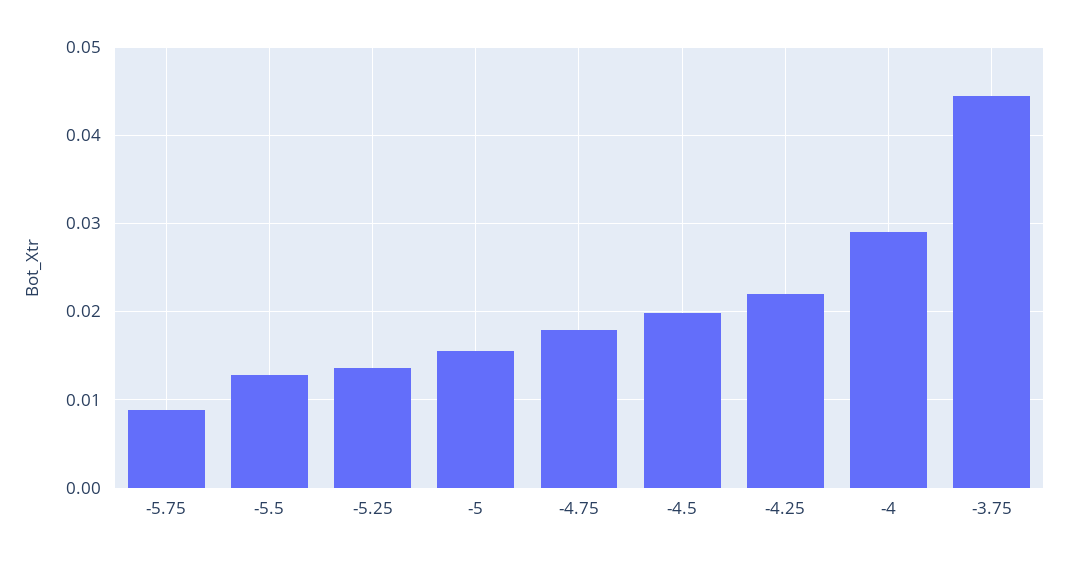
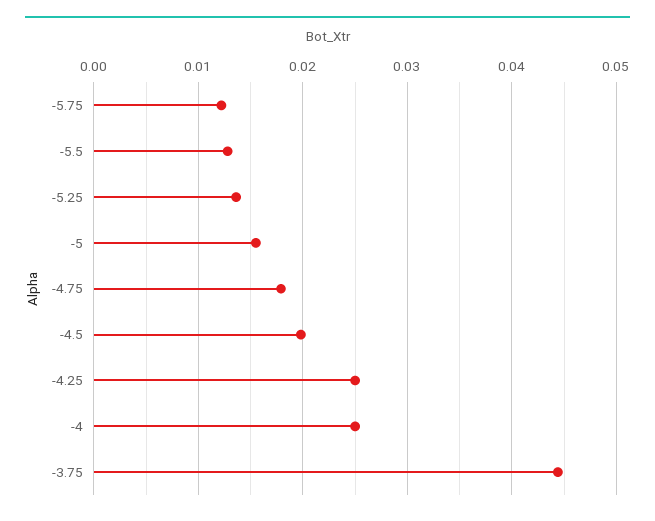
  {
-   "-5.75": 0.009,
+   "-5.75": 0.012,
    "-5.5": 0.013,
    "-5.25": 0.014,
    "-5": 0.016,
    "-4.75": 0.018,
    "-4.5": 0.02,
-   "-4.25": 0.022,
+   "-4.25": 0.025,
-   "-4": 0.029,
+   "-4": 0.025,
    "-3.75": 0.044
  }

